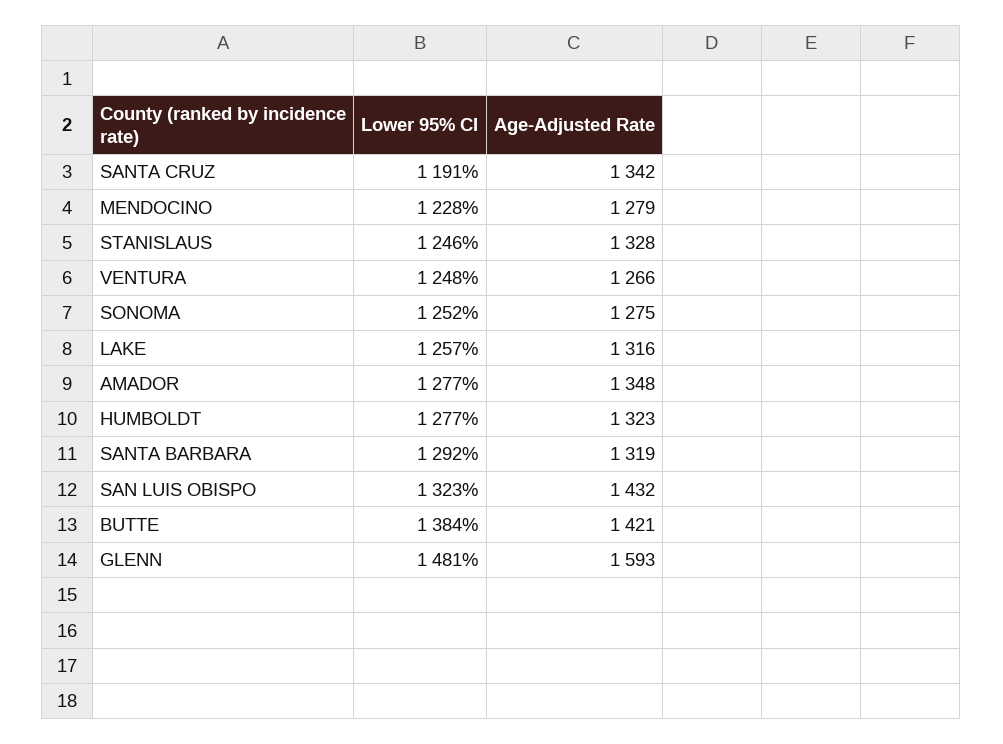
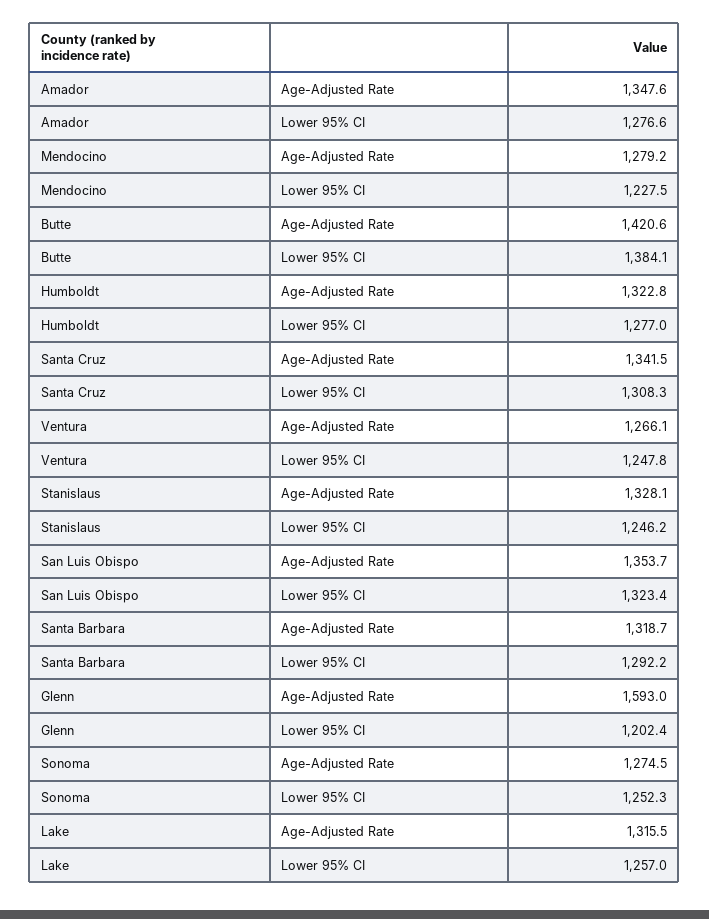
  {
    "Lower 95% CI": {
-     "SANTA CRUZ": 1191,
+     "SANTA CRUZ": 1308.3,
      "MENDOCINO": 1227.5,
      "STANISLAUS": 1246.2,
      "VENTURA": 1247.8,
      "SONOMA": 1252.3,
      "LAKE": 1257,
      "AMADOR": 1276.6,
      "HUMBOLDT": 1277,
      "SANTA BARBARA": 1292.2,
      "SAN LUIS OBISPO": 1323.4,
      "BUTTE": 1384.1,
-     "GLENN": 1481
+     "GLENN": 1202.4
    },
    "Age-Adjusted Rate": {
      "SANTA CRUZ": 1341.5,
      "MENDOCINO": 1279.2,
      "STANISLAUS": 1328.1,
      "VENTURA": 1266.1,
      "SONOMA": 1274.5,
      "LAKE": 1315.5,
      "AMADOR": 1347.6,
      "HUMBOLDT": 1322.8,
      "SANTA BARBARA": 1318.7,
-     "SAN LUIS OBISPO": 1432,
+     "SAN LUIS OBISPO": 1353.7,
      "BUTTE": 1420.6,
      "GLENN": 1593
    }
  }

